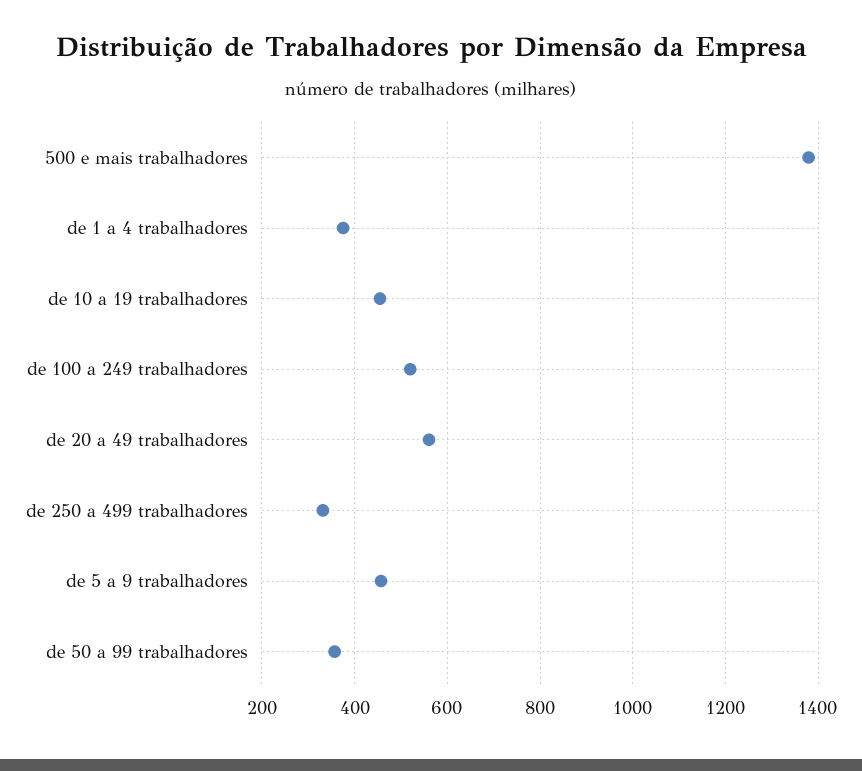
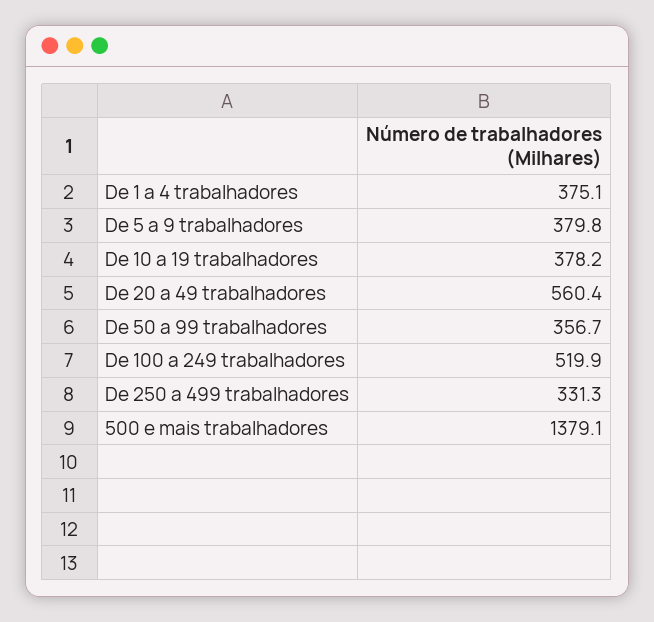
  {
    "500 e mais trabalhadores": 1379.1,
    "de 1 a 4 trabalhadores": 375.1,
-   "de 10 a 19 trabalhadores": 460,
+   "de 10 a 19 trabalhadores": 378.2,
    "de 100 a 249 trabalhadores": 519.9,
    "de 20 a 49 trabalhadores": 560.4,
    "de 250 a 499 trabalhadores": 331.3,
-   "de 5 a 9 trabalhadores": 460,
+   "de 5 a 9 trabalhadores": 379.8,
    "de 50 a 99 trabalhadores": 356.7
  }

